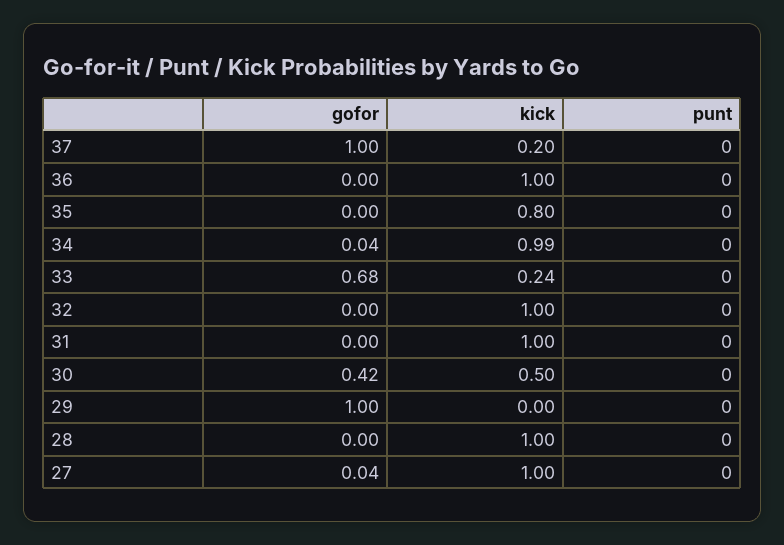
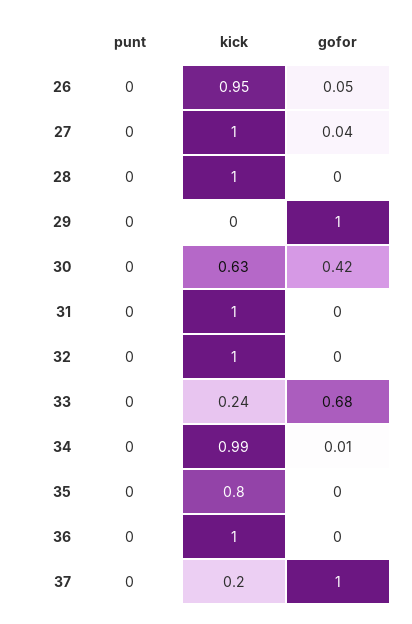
  {
    "gofor": {
      "37": 1,
      "36": 0,
      "35": 0,
-     "34": 0.04,
+     "34": 0.01,
      "33": 0.68,
      "32": 0,
      "31": 0,
      "30": 0.42,
      "29": 1,
      "28": 0,
-     "27": 0.04
+     "27": 0.04,
+     "26": 0.05
    },
    "kick": {
      "37": 0.2,
      "36": 1,
      "35": 0.8,
      "34": 0.99,
      "33": 0.24,
      "32": 1,
      "31": 1,
-     "30": 0.5,
+     "30": 0.63,
      "29": 0,
      "28": 1,
-     "27": 1
+     "27": 1,
+     "26": 0.95
    },
    "punt": {
      "37": 0,
      "36": 0,
      "35": 0,
      "34": 0,
      "33": 0,
      "32": 0,
      "31": 0,
      "30": 0,
      "29": 0,
      "28": 0,
-     "27": 0
+     "27": 0,
+     "26": 0
    }
  }

